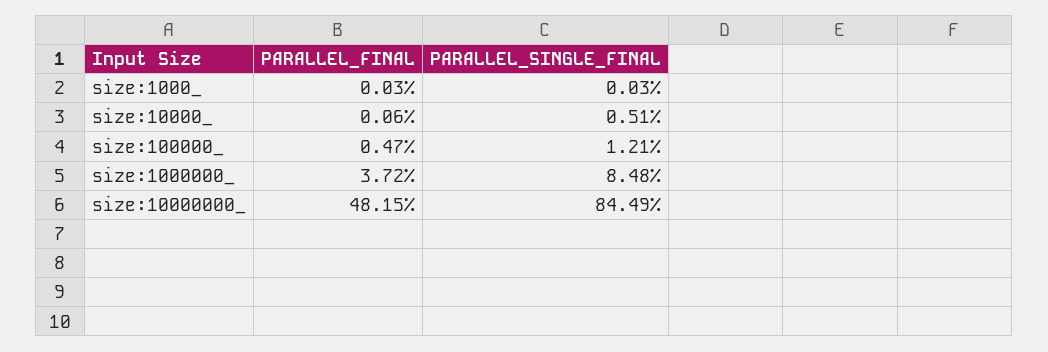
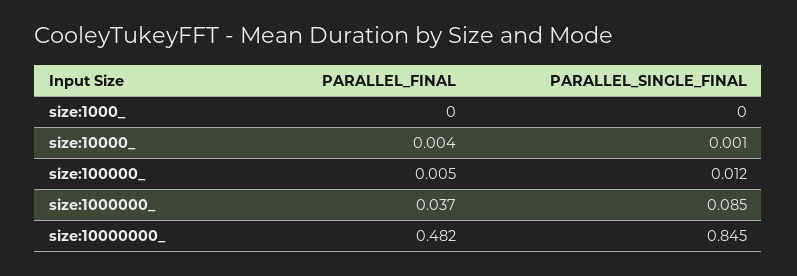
  {
    "PARALLEL_FINAL": {
      "size:1000_": 0.0003,
-     "size:10000_": 0.0006,
+     "size:10000_": 0.004,
      "size:100000_": 0.0047,
      "size:1000000_": 0.0372,
      "size:10000000_": 0.4815
    },
    "PARALLEL_SINGLE_FINAL": {
      "size:1000_": 0.0003,
-     "size:10000_": 0.0051,
+     "size:10000_": 0.001,
      "size:100000_": 0.0121,
      "size:1000000_": 0.0848,
      "size:10000000_": 0.8449
    }
  }

